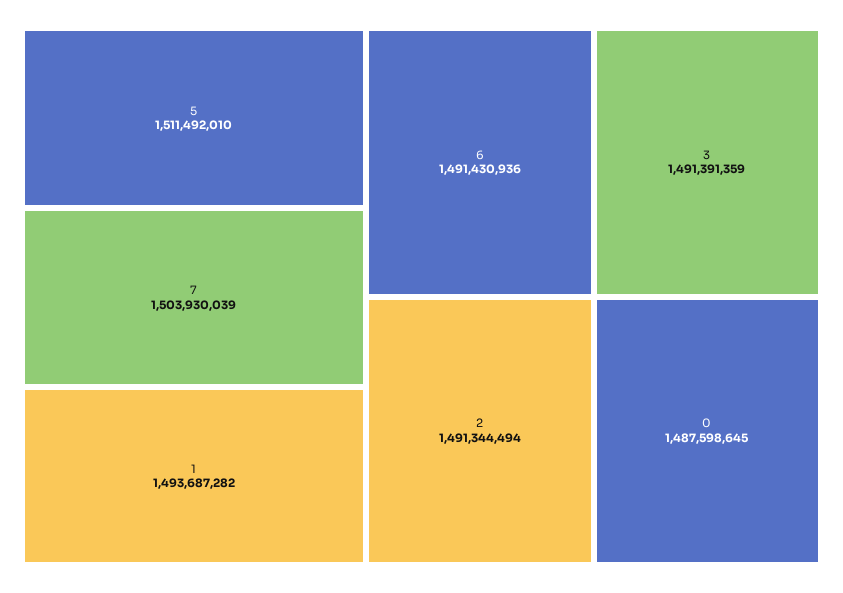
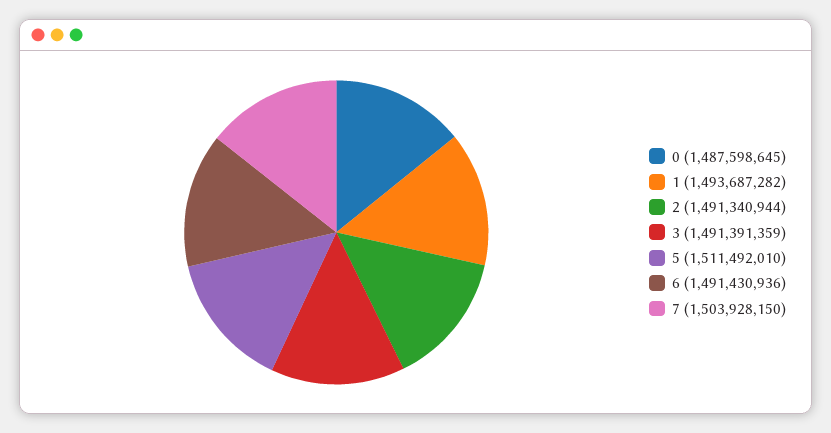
  {
    "5": 1511492010,
-   "7": 1503930039,
+   "7": 1503928150,
    "1": 1493687282,
    "6": 1491430936,
    "3": 1491391359,
-   "2": 1491344494,
+   "2": 1491340944,
    "0": 1487598645
  }

